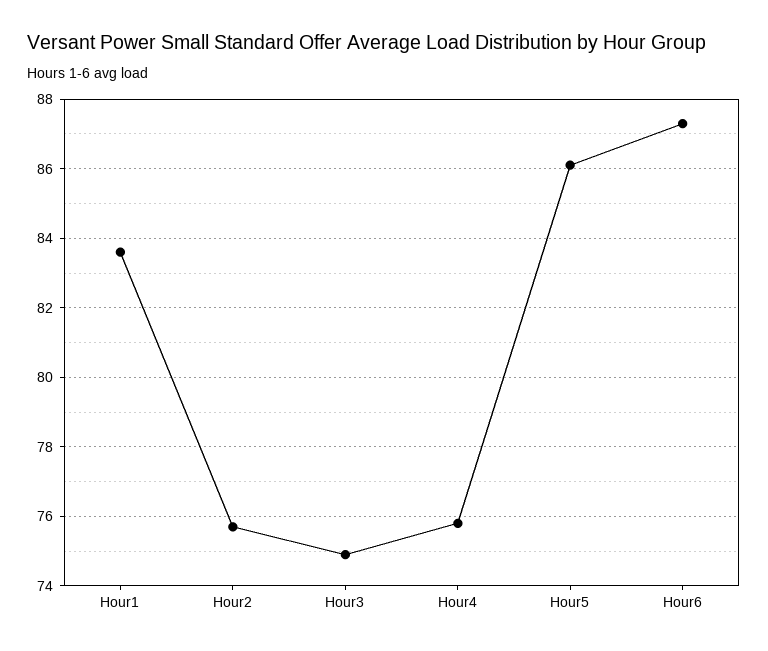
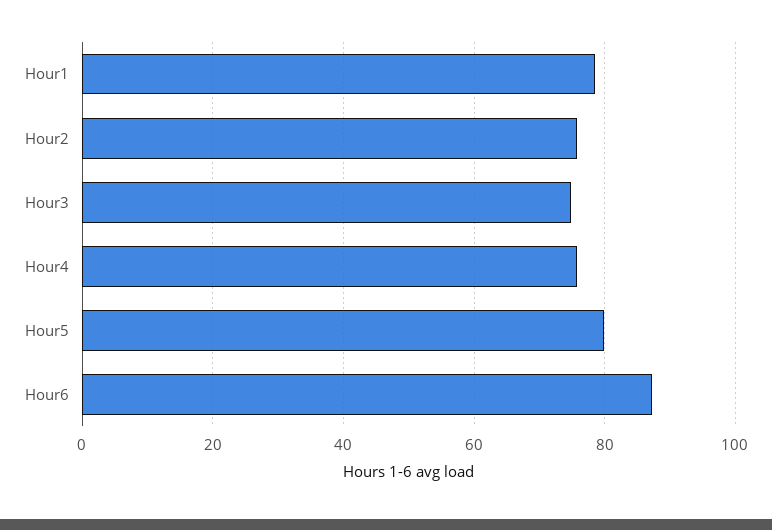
  {
-   "Hour1": 83.5,
+   "Hour1": 78,
    "Hour2": 75.5,
    "Hour3": 75,
    "Hour4": 76,
-   "Hour5": 86,
+   "Hour5": 80,
    "Hour6": 87.5
  }

